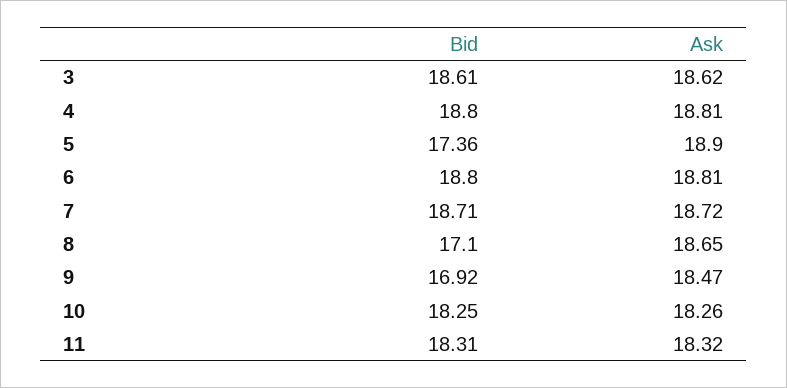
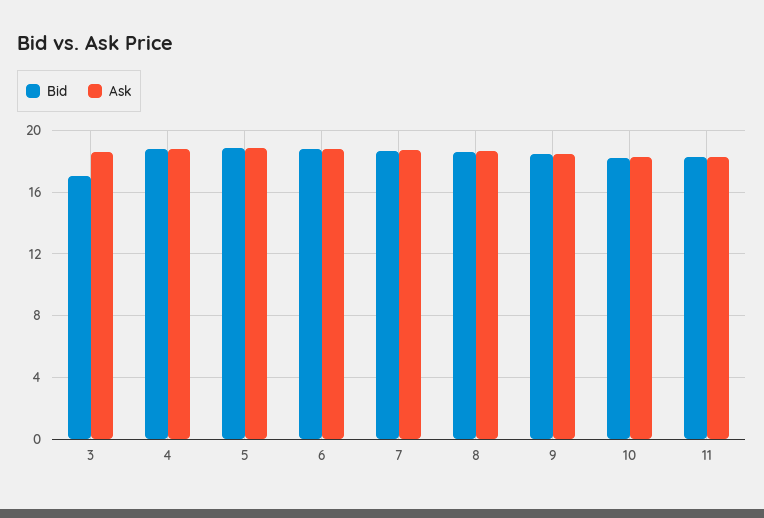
  {
    "Bid": {
-     "3": 18.61,
+     "3": 17,
      "4": 18.8,
-     "5": 17.36,
+     "5": 19,
      "6": 18.8,
      "7": 18.71,
-     "8": 17.1,
+     "8": 18.5,
-     "9": 16.92,
+     "9": 18.5,
      "10": 18.25,
      "11": 18.31
    },
    "Ask": {
      "3": 18.62,
      "4": 18.81,
      "5": 18.9,
      "6": 18.81,
      "7": 18.72,
      "8": 18.65,
      "9": 18.47,
      "10": 18.26,
      "11": 18.32
    }
  }

